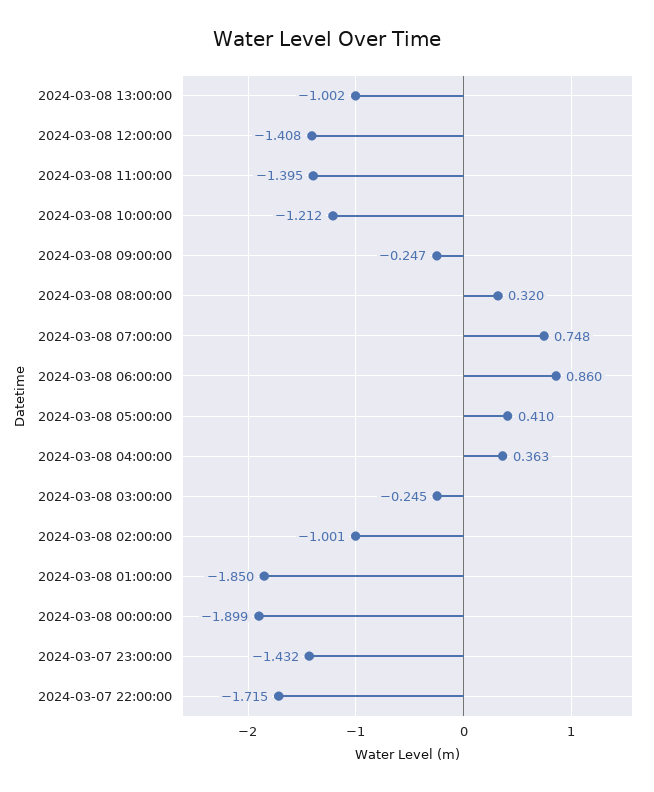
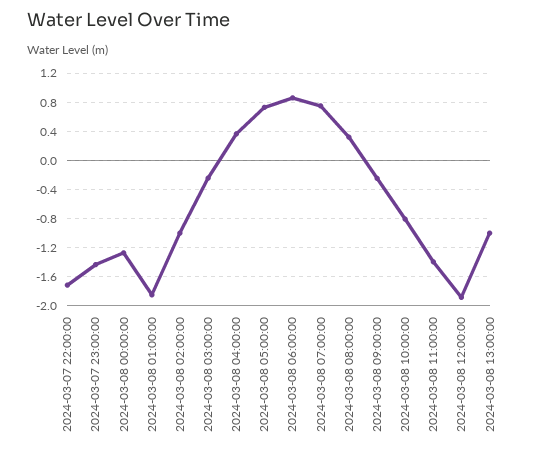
  {
    "2024-03-08 13:00:00": -1.002,
-   "2024-03-08 12:00:00": -1.408,
+   "2024-03-08 12:00:00": -1.9,
    "2024-03-08 11:00:00": -1.395,
-   "2024-03-08 10:00:00": -1.212,
+   "2024-03-08 10:00:00": -0.8,
    "2024-03-08 09:00:00": -0.247,
    "2024-03-08 08:00:00": 0.32,
    "2024-03-08 07:00:00": 0.748,
    "2024-03-08 06:00:00": 0.86,
-   "2024-03-08 05:00:00": 0.41,
+   "2024-03-08 05:00:00": 0.7,
    "2024-03-08 04:00:00": 0.363,
    "2024-03-08 03:00:00": -0.245,
    "2024-03-08 02:00:00": -1.001,
    "2024-03-08 01:00:00": -1.85,
-   "2024-03-08 00:00:00": -1.899,
+   "2024-03-08 00:00:00": -1.3,
    "2024-03-07 23:00:00": -1.432,
    "2024-03-07 22:00:00": -1.715
  }

